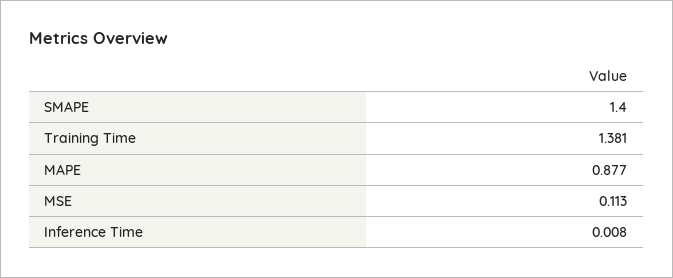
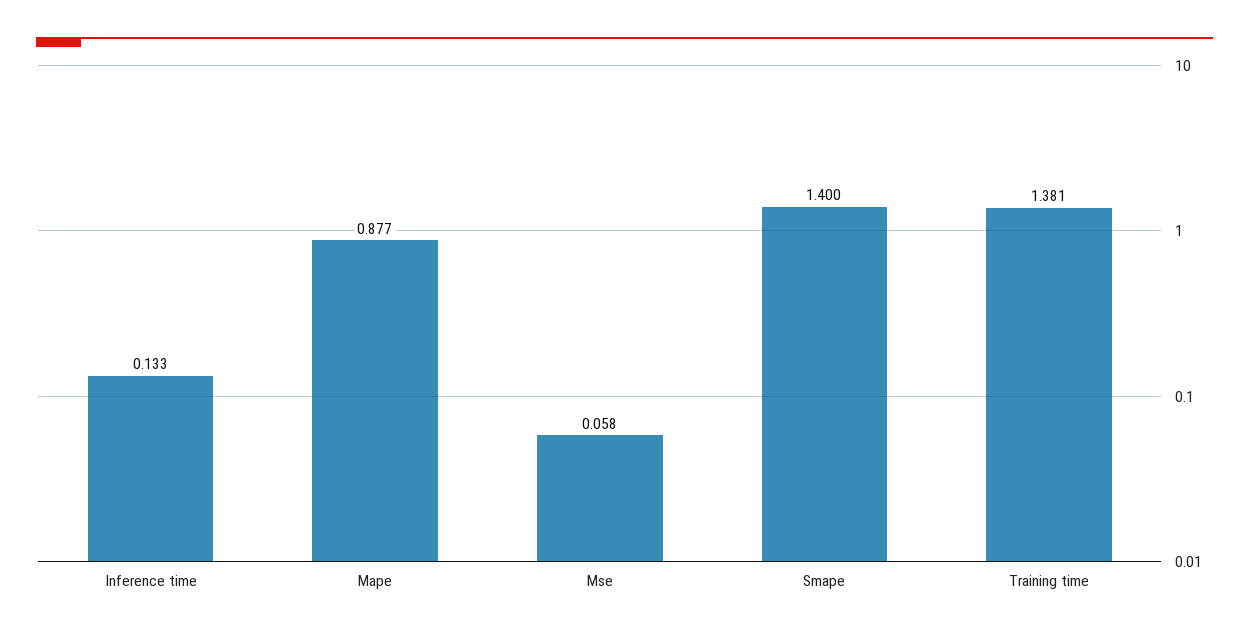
  {
    "SMAPE": 1.4,
    "Training Time": 1.381,
    "MAPE": 0.877,
-   "MSE": 0.113,
+   "MSE": 0.058,
-   "Inference Time": 0.008
+   "Inference Time": 0.133
  }

